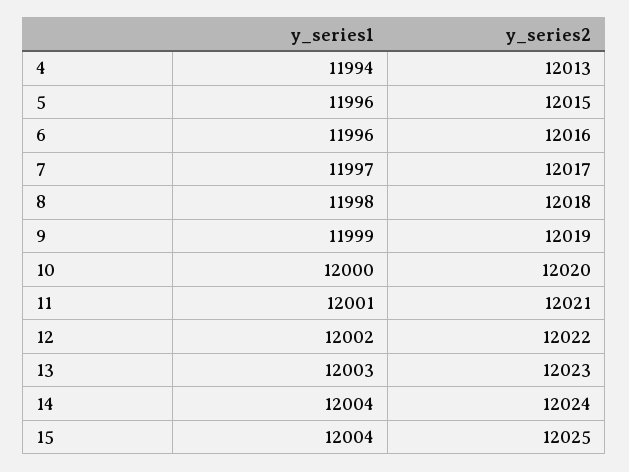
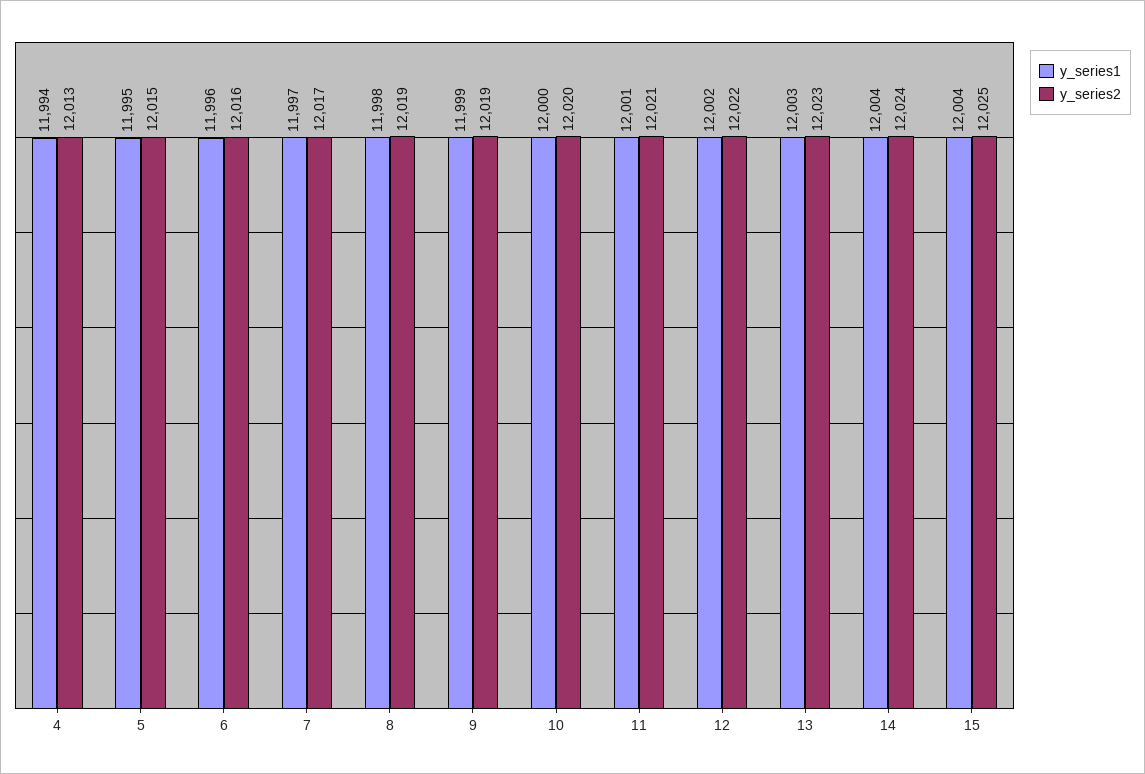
  {
    "y_series1": {
      "4": 11994,
-     "5": 11996,
+     "5": 11995,
      "6": 11996,
      "7": 11997,
      "8": 11998,
      "9": 11999,
      "10": 12000,
      "11": 12001,
      "12": 12002,
      "13": 12003,
      "14": 12004,
      "15": 12004
    },
    "y_series2": {
      "4": 12013,
      "5": 12015,
      "6": 12016,
      "7": 12017,
-     "8": 12018,
+     "8": 12019,
      "9": 12019,
      "10": 12020,
      "11": 12021,
      "12": 12022,
      "13": 12023,
      "14": 12024,
      "15": 12025
    }
  }

